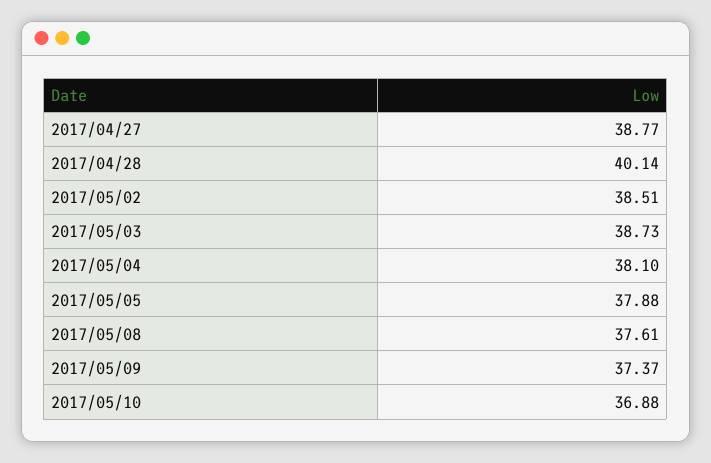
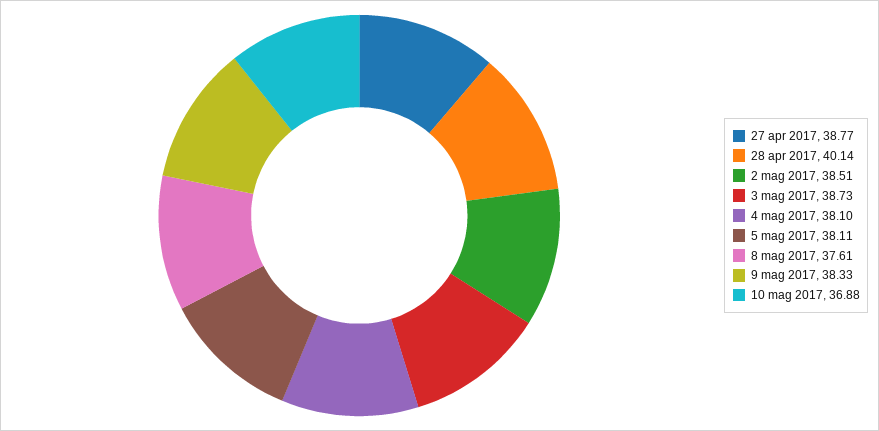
  {
    "2017/04/27": 38.77,
    "2017/04/28": 40.14,
    "2017/05/02": 38.51,
    "2017/05/03": 38.73,
    "2017/05/04": 38.1,
-   "2017/05/05": 37.88,
+   "2017/05/05": 38.11,
    "2017/05/08": 37.61,
-   "2017/05/09": 37.37,
+   "2017/05/09": 38.33,
    "2017/05/10": 36.88
  }

